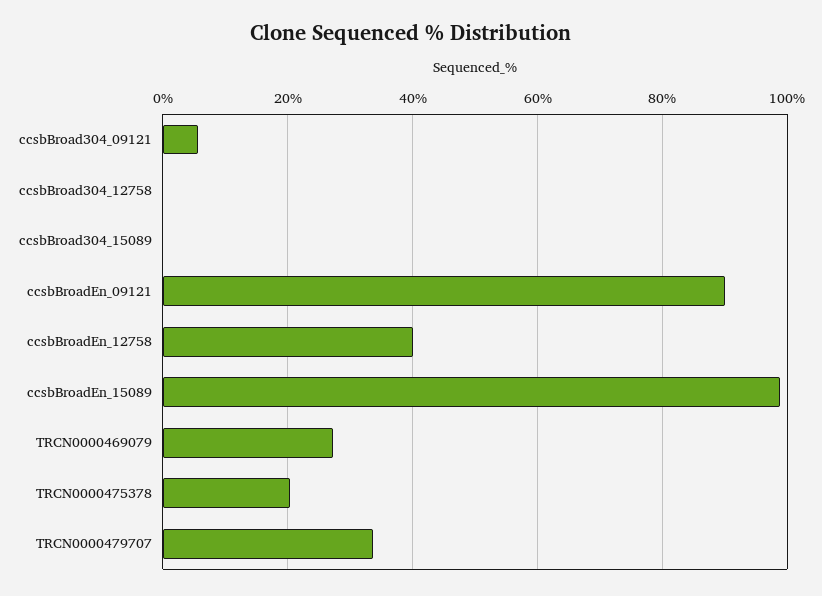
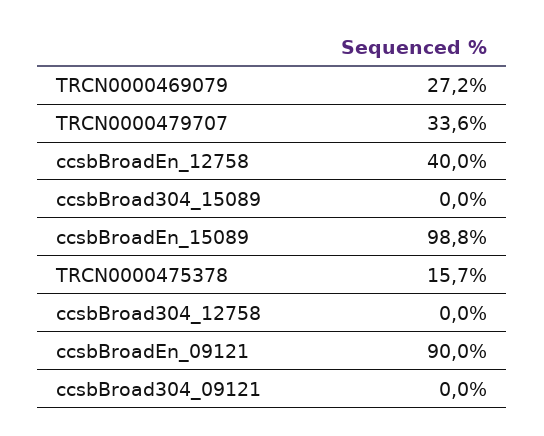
  {
-   "ccsbBroad304_09121": 6,
+   "ccsbBroad304_09121": 0,
    "ccsbBroad304_12758": 0,
    "ccsbBroad304_15089": 0,
    "ccsbBroadEn_09121": 90,
    "ccsbBroadEn_12758": 40,
    "ccsbBroadEn_15089": 98.8,
    "TRCN0000469079": 27.2,
-   "TRCN0000475378": 20,
+   "TRCN0000475378": 15.7,
    "TRCN0000479707": 33.6
  }

